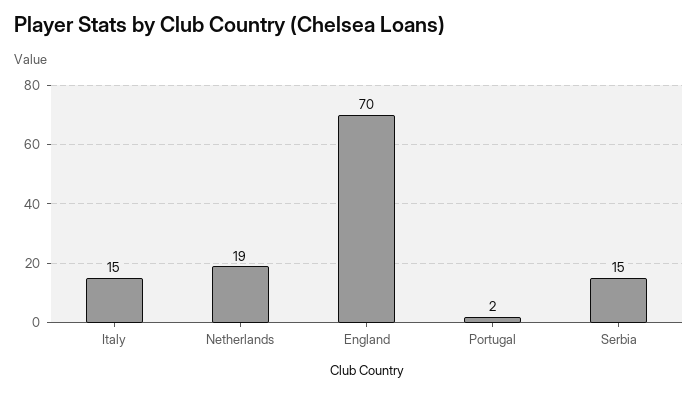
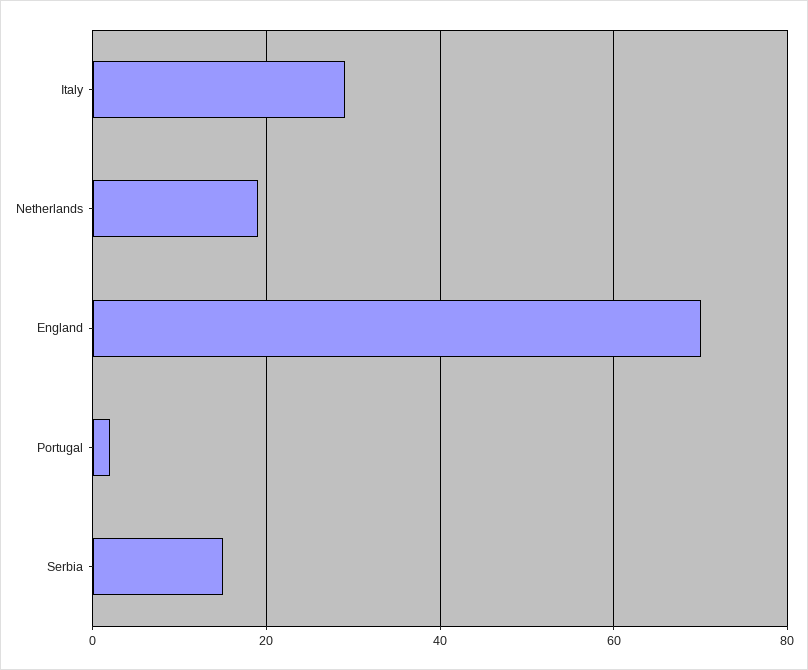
  {
-   "Italy": 15,
+   "Italy": 30,
    "Netherlands": 19,
    "England": 70,
    "Portugal": 2,
    "Serbia": 15
  }

